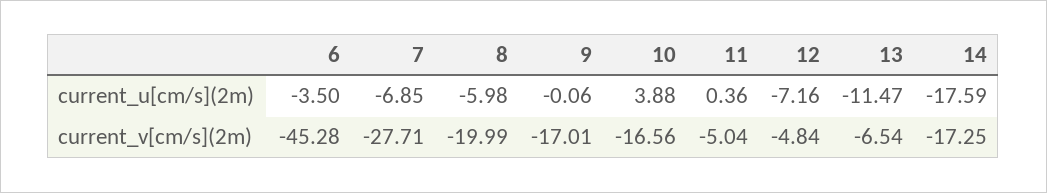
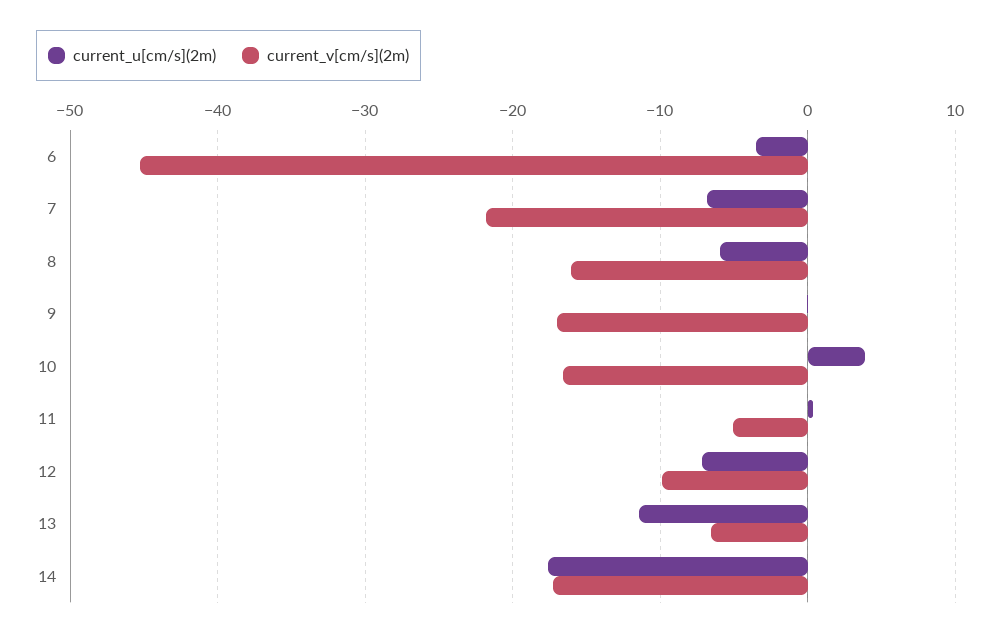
  {
    "current_u[cm/s](2m)": {
      "6": -3.5,
      "7": -6.85,
      "8": -5.98,
      "9": -0.06,
      "10": 3.88,
      "11": 0.36,
      "12": -7.16,
      "13": -11.47,
      "14": -17.59
    },
    "current_v[cm/s](2m)": {
      "6": -45.28,
-     "7": -27.71,
+     "7": -22,
-     "8": -19.99,
+     "8": -16,
      "9": -17.01,
      "10": -16.56,
      "11": -5.04,
-     "12": -4.84,
+     "12": -10,
      "13": -6.54,
      "14": -17.25
    }
  }

